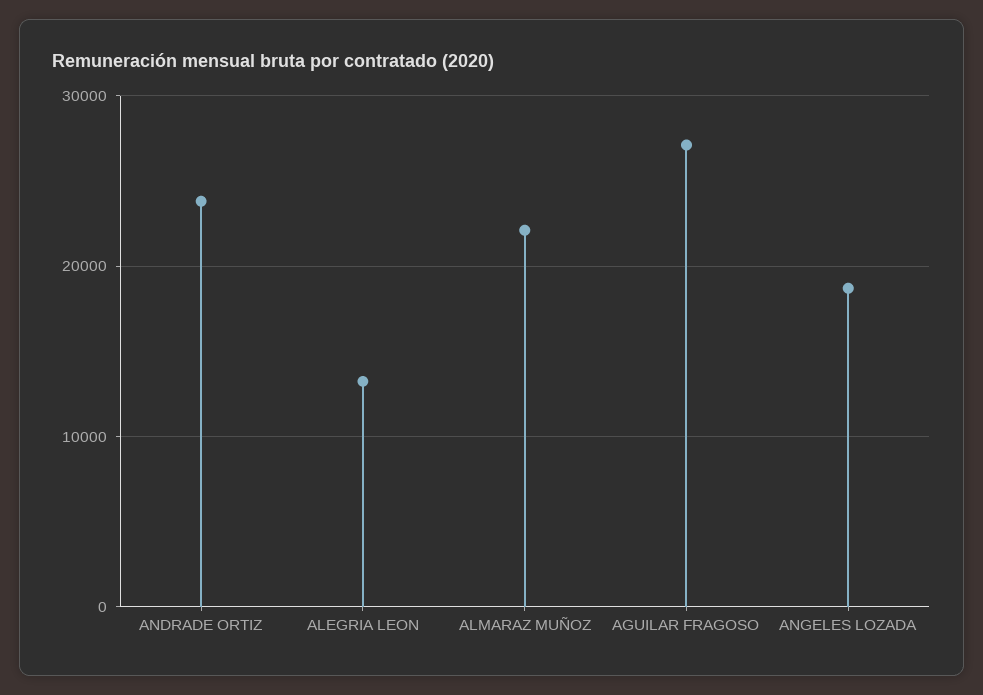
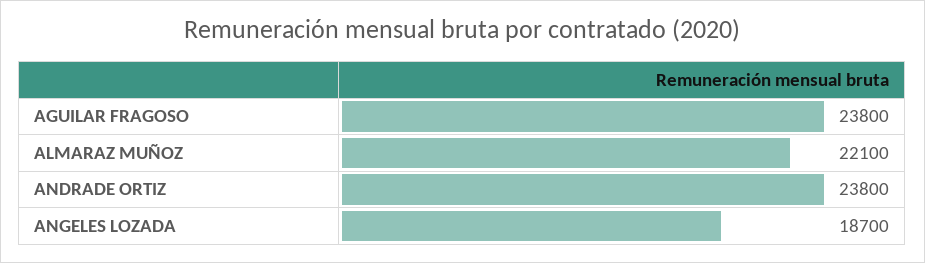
  {
    "ANDRADE ORTIZ": 23800,
-   "ALEGRIA LEON": 13000,
    "ALMARAZ MUÑOZ": 22100,
-   "AGUILAR FRAGOSO": 27000,
+   "AGUILAR FRAGOSO": 23800,
    "ANGELES LOZADA": 18700
  }

